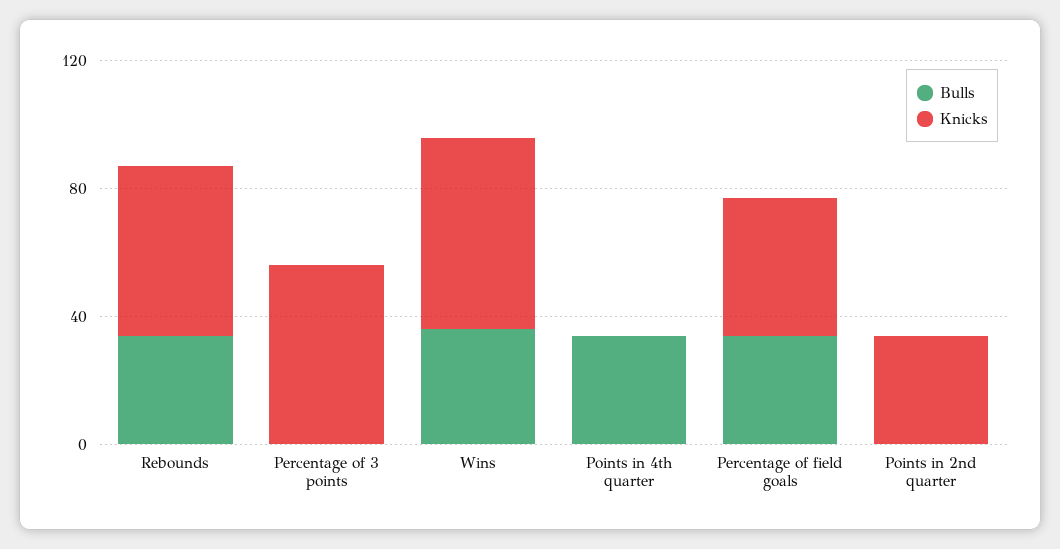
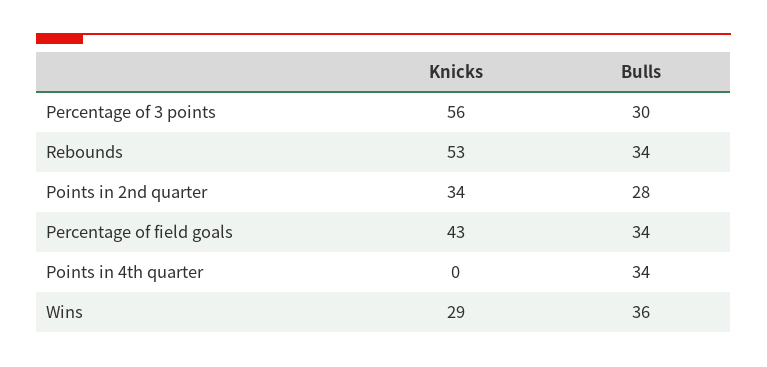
  {
    "Bulls": {
      "Rebounds": 34,
-     "Percentage of 3 points": 0,
+     "Percentage of 3 points": 30,
      "Wins": 36,
      "Points in 4th quarter": 34,
      "Percentage of field goals": 34,
-     "Points in 2nd quarter": 0
+     "Points in 2nd quarter": 28
    },
    "Knicks": {
      "Rebounds": 53,
      "Percentage of 3 points": 56,
-     "Wins": 60,
+     "Wins": 29,
      "Points in 4th quarter": 0,
      "Percentage of field goals": 43,
      "Points in 2nd quarter": 34
    }
  }

